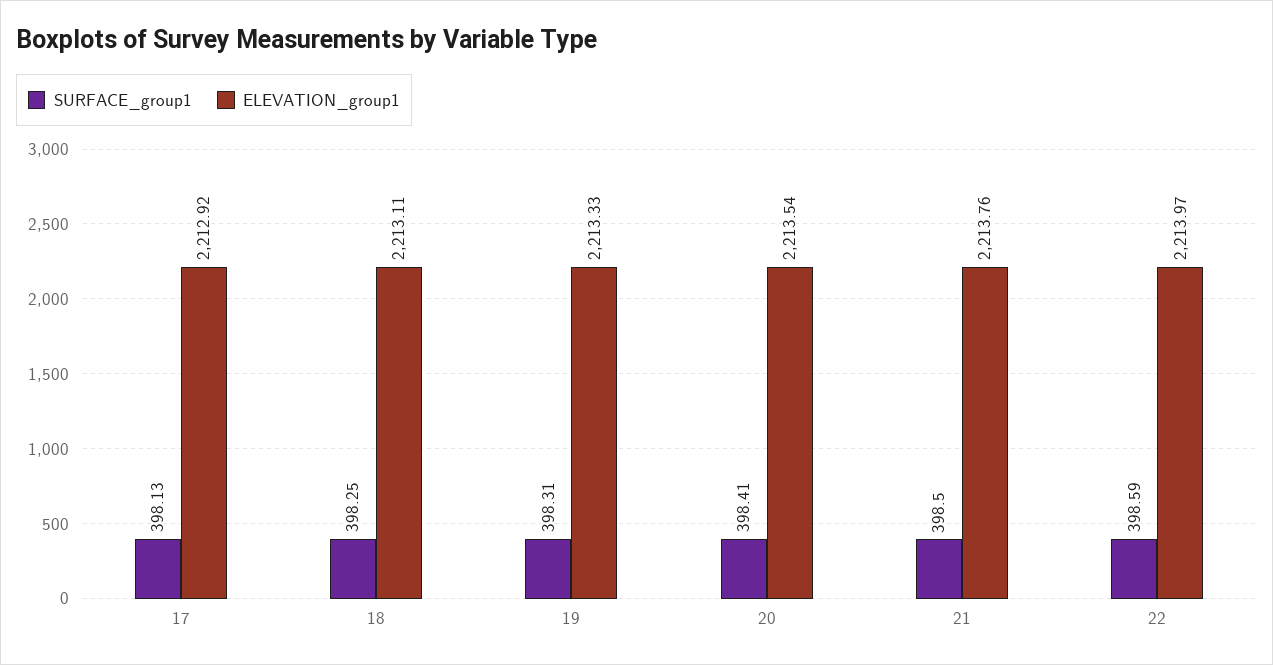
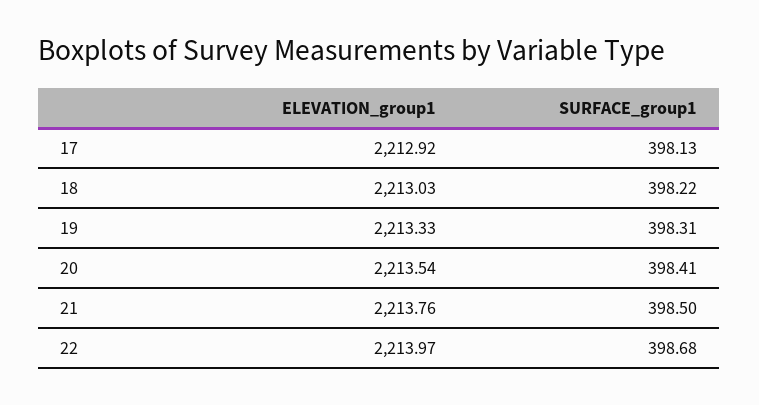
  {
    "SURFACE_group1": {
      "17": 398.13,
-     "18": 398.25,
+     "18": 398.22,
      "19": 398.31,
      "20": 398.41,
      "21": 398.5,
-     "22": 398.59
+     "22": 398.68
    },
    "ELEVATION_group1": {
      "17": 2212.92,
-     "18": 2213.11,
+     "18": 2213.03,
      "19": 2213.33,
      "20": 2213.54,
      "21": 2213.76,
      "22": 2213.97
    }
  }

